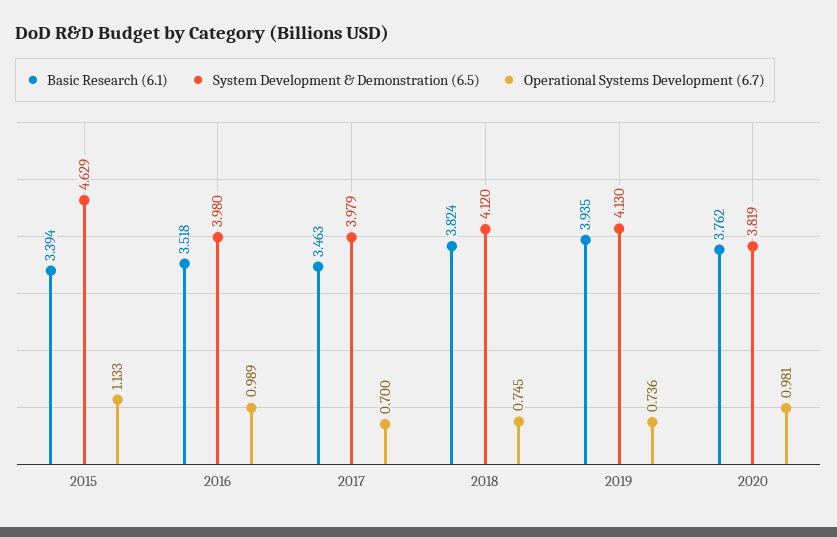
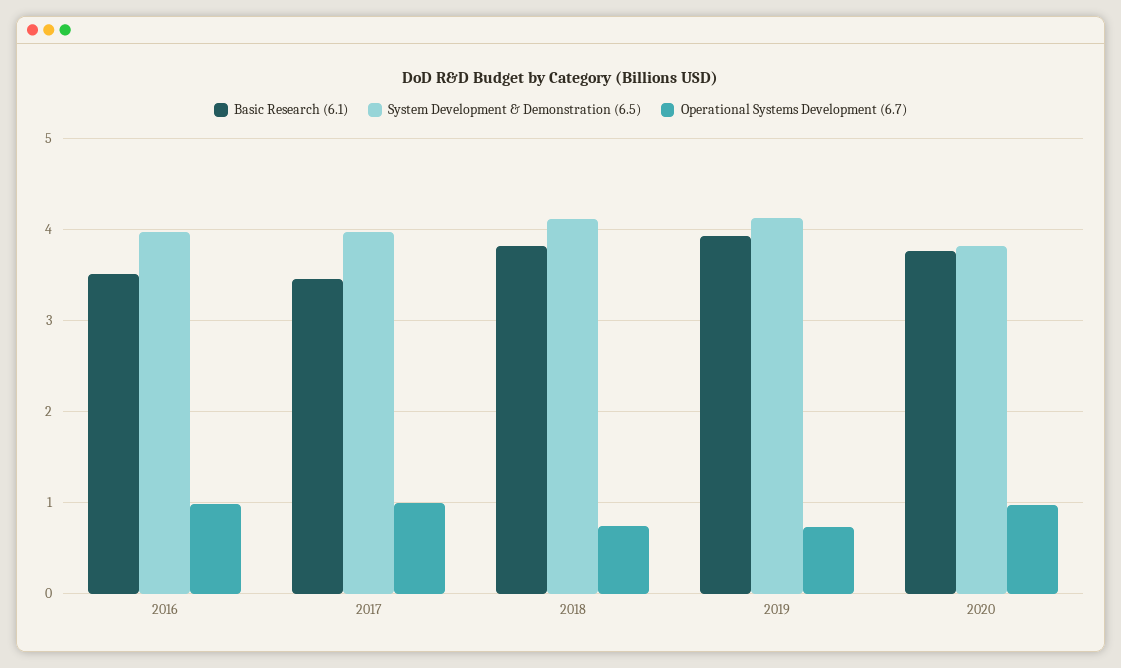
  {
    "Basic Research (6.1)": {
-     "2015": 3.394,
      "2016": 3.518,
      "2017": 3.463,
      "2018": 3.824,
      "2019": 3.935,
      "2020": 3.762
    },
    "System Development & Demonstration (6.5)": {
-     "2015": 4.629,
      "2016": 3.98,
      "2017": 3.979,
      "2018": 4.12,
      "2019": 4.13,
      "2020": 3.819
    },
    "Operational Systems Development (6.7)": {
-     "2015": 1.133,
      "2016": 0.989,
-     "2017": 0.7,
+     "2017": 1,
      "2018": 0.745,
      "2019": 0.736,
      "2020": 0.981
    }
  }

